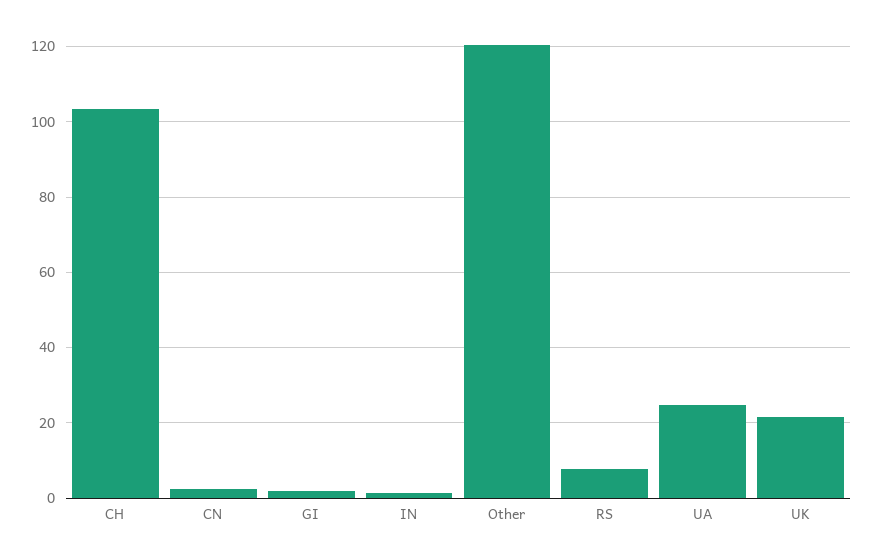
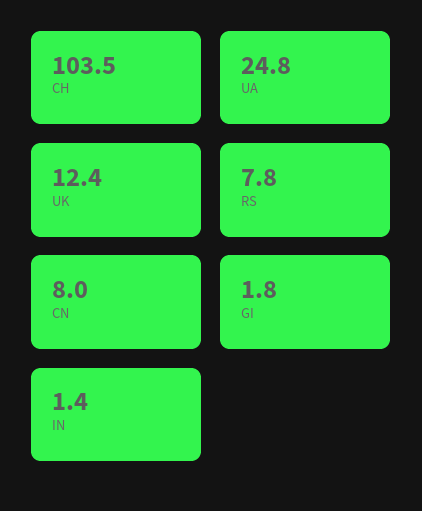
  {
    "CH": 103.5,
-   "CN": 2,
+   "CN": 8,
    "GI": 1.8,
    "IN": 1.4,
-   "Other": 120,
    "RS": 7.8,
    "UA": 24.8,
-   "UK": 22
+   "UK": 12.4
  }

